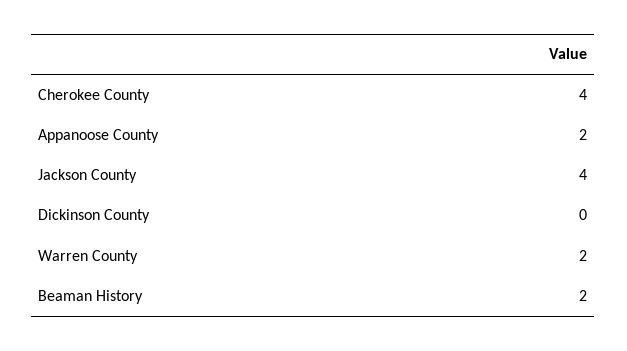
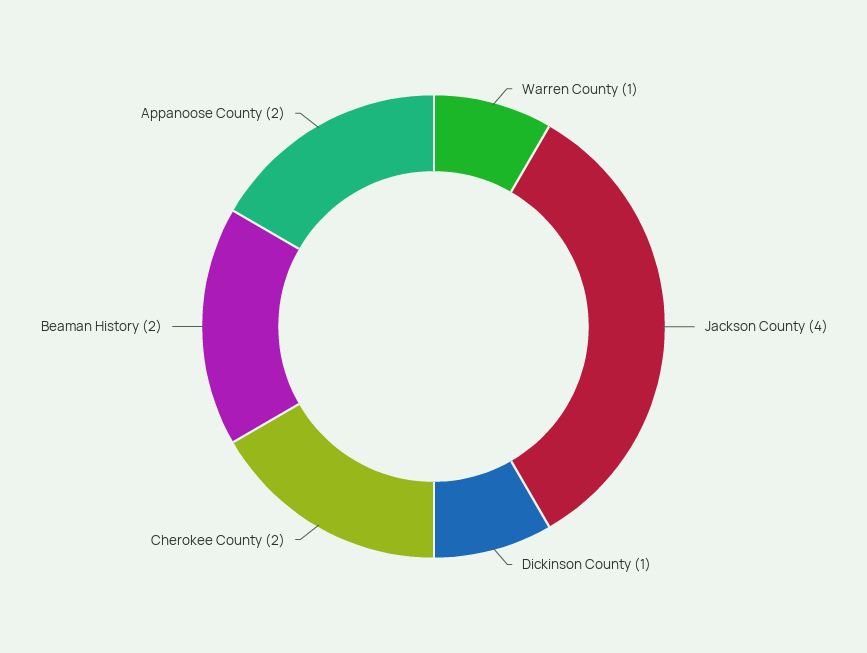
  {
-   "Cherokee County": 4,
+   "Cherokee County": 2,
    "Appanoose County": 2,
    "Jackson County": 4,
-   "Dickinson County": 0,
+   "Dickinson County": 1,
-   "Warren County": 2,
+   "Warren County": 1,
    "Beaman History": 2
  }

